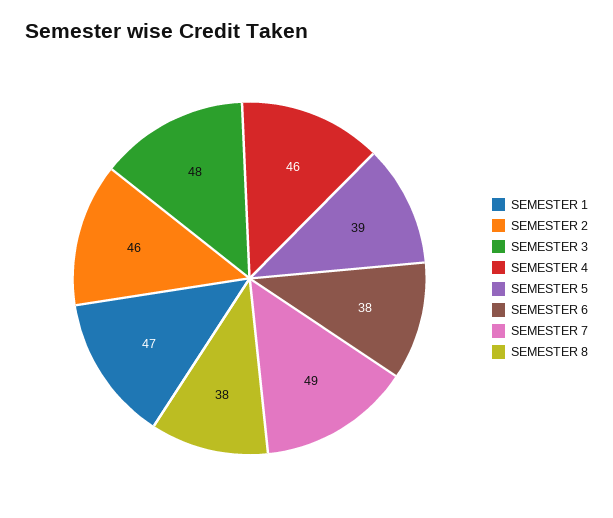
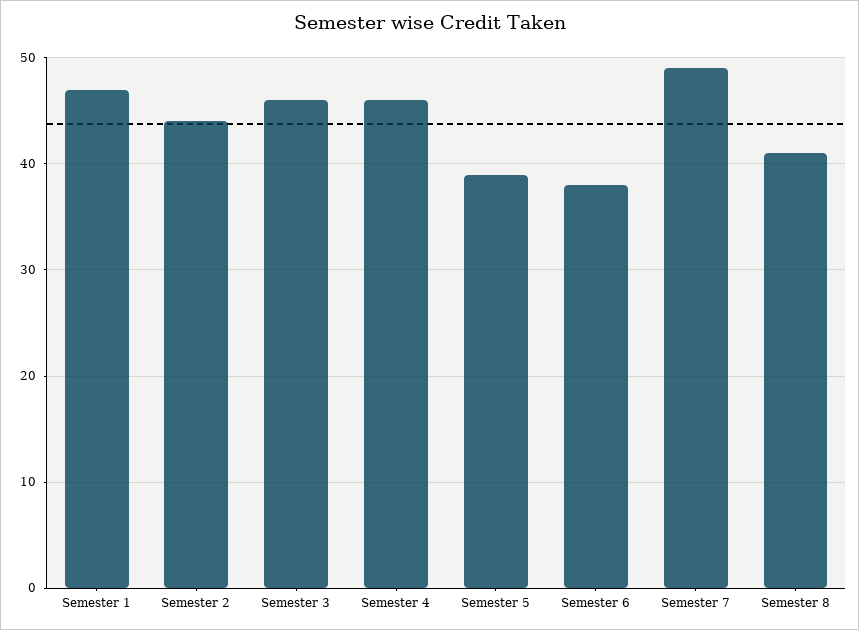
  {
    "SEMESTER 1": 47,
-   "SEMESTER 2": 46,
+   "SEMESTER 2": 44,
-   "SEMESTER 3": 48,
+   "SEMESTER 3": 46,
    "SEMESTER 4": 46,
    "SEMESTER 5": 39,
    "SEMESTER 6": 38,
    "SEMESTER 7": 49,
-   "SEMESTER 8": 38
+   "SEMESTER 8": 41
  }

